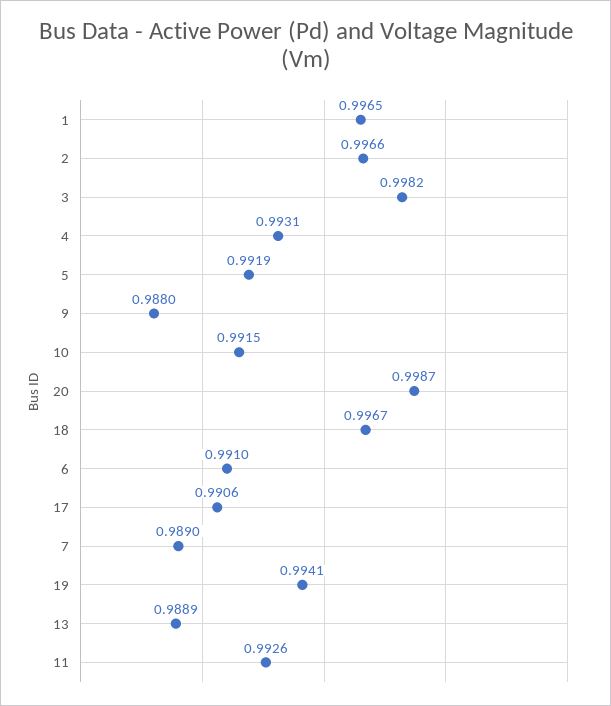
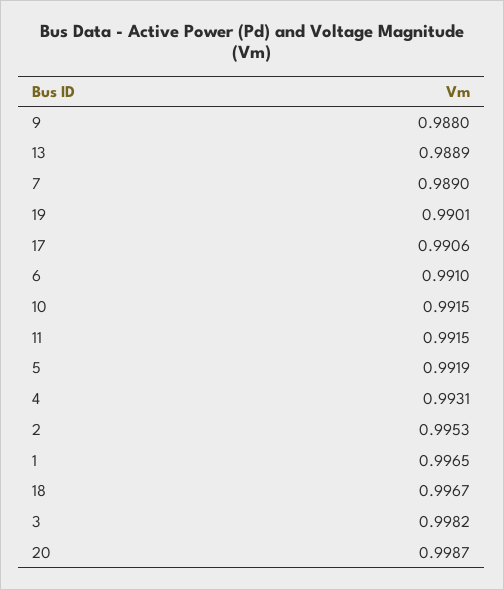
  {
    "1": 0.9965,
-   "2": 0.9966,
+   "2": 0.9953,
    "3": 0.9982,
    "4": 0.9931,
    "5": 0.9919,
    "9": 0.988,
    "10": 0.9915,
    "20": 0.9987,
    "18": 0.9967,
    "6": 0.991,
    "17": 0.9906,
    "7": 0.989,
-   "19": 0.9941,
+   "19": 0.9901,
    "13": 0.9889,
-   "11": 0.9926
+   "11": 0.9915
  }

